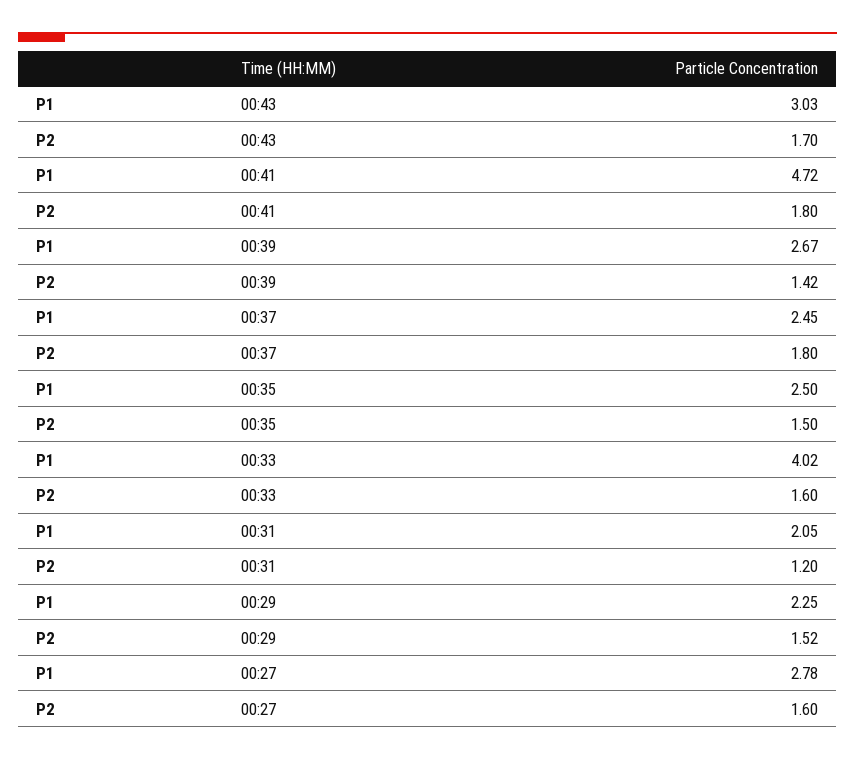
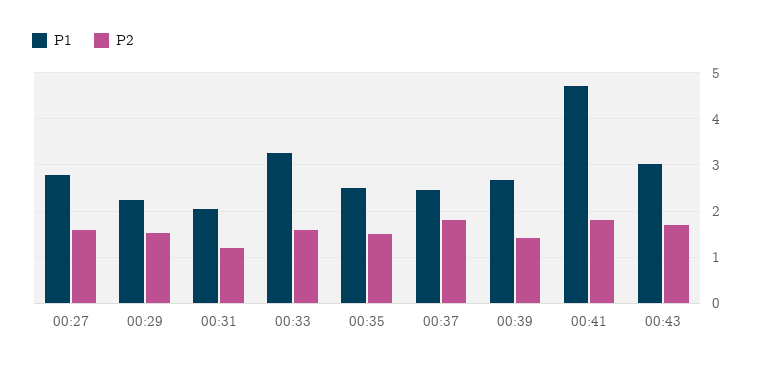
  {
    "P1": {
      "00:43": 3.03,
      "00:41": 4.72,
      "00:39": 2.67,
      "00:37": 2.45,
      "00:35": 2.5,
-     "00:33": 4.02,
+     "00:33": 3.2,
      "00:31": 2.05,
      "00:29": 2.25,
      "00:27": 2.78
    },
    "P2": {
      "00:43": 1.7,
      "00:41": 1.8,
      "00:39": 1.42,
      "00:37": 1.8,
      "00:35": 1.5,
      "00:33": 1.6,
      "00:31": 1.2,
      "00:29": 1.52,
      "00:27": 1.6
    }
  }

